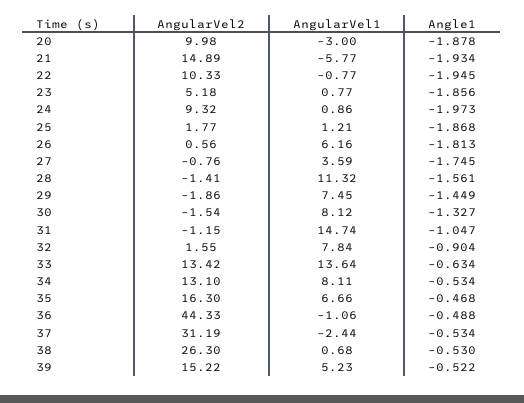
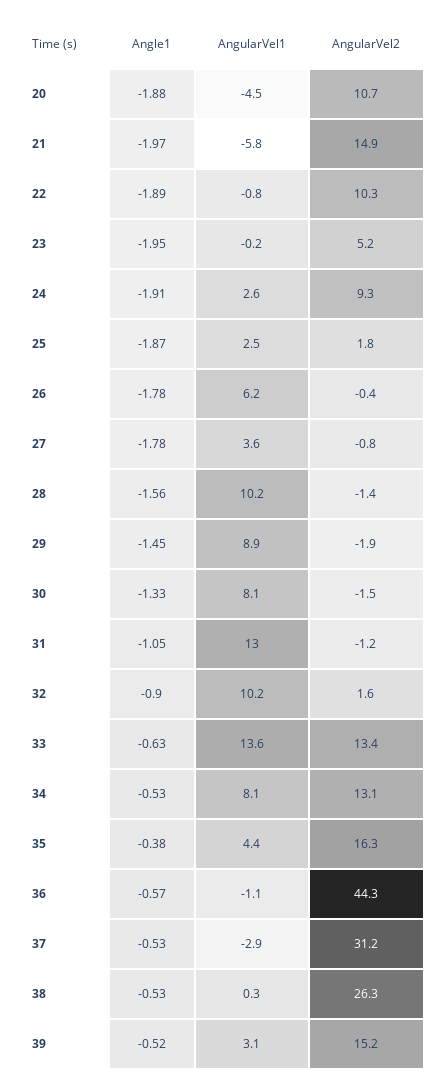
  {
    "AngularVel2": {
-     "20": 9.98,
+     "20": 10.7,
      "21": 14.89,
      "22": 10.33,
      "23": 5.18,
      "24": 9.32,
      "25": 1.77,
-     "26": 0.56,
+     "26": -0.4,
      "27": -0.76,
      "28": -1.41,
      "29": -1.86,
      "30": -1.54,
      "31": -1.15,
      "32": 1.55,
      "33": 13.42,
      "34": 13.1,
      "35": 16.3,
      "36": 44.33,
      "37": 31.19,
      "38": 26.3,
      "39": 15.22
    },
    "AngularVel1": {
-     "20": -3,
+     "20": -4.5,
      "21": -5.77,
      "22": -0.77,
-     "23": 0.77,
+     "23": -0.2,
-     "24": 0.86,
+     "24": 2.6,
-     "25": 1.21,
+     "25": 2.5,
      "26": 6.16,
      "27": 3.59,
-     "28": 11.32,
+     "28": 10.2,
-     "29": 7.45,
+     "29": 8.9,
      "30": 8.12,
-     "31": 14.74,
+     "31": 13,
-     "32": 7.84,
+     "32": 10.2,
      "33": 13.64,
      "34": 8.11,
-     "35": 6.66,
+     "35": 4.4,
      "36": -1.06,
-     "37": -2.44,
+     "37": -2.9,
-     "38": 0.68,
+     "38": 0.3,
-     "39": 5.23
+     "39": 3.1
    },
    "Angle1": {
      "20": -1.878,
-     "21": -1.934,
+     "21": -1.97,
-     "22": -1.945,
+     "22": -1.89,
-     "23": -1.856,
+     "23": -1.95,
-     "24": -1.973,
+     "24": -1.91,
      "25": -1.868,
-     "26": -1.813,
+     "26": -1.78,
-     "27": -1.745,
+     "27": -1.78,
      "28": -1.561,
      "29": -1.449,
      "30": -1.327,
      "31": -1.047,
      "32": -0.904,
      "33": -0.634,
      "34": -0.534,
-     "35": -0.468,
+     "35": -0.38,
-     "36": -0.488,
+     "36": -0.57,
      "37": -0.534,
      "38": -0.53,
      "39": -0.522
    }
  }

